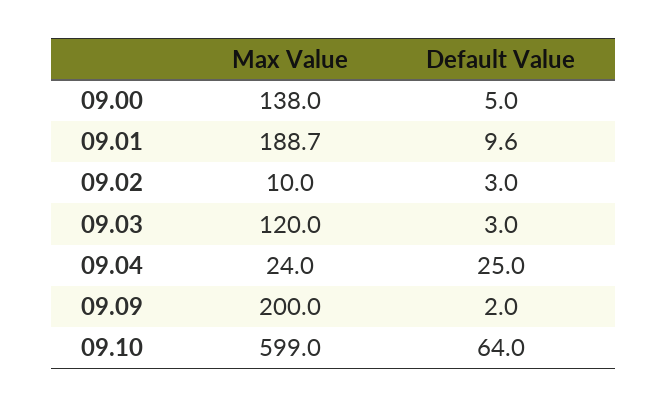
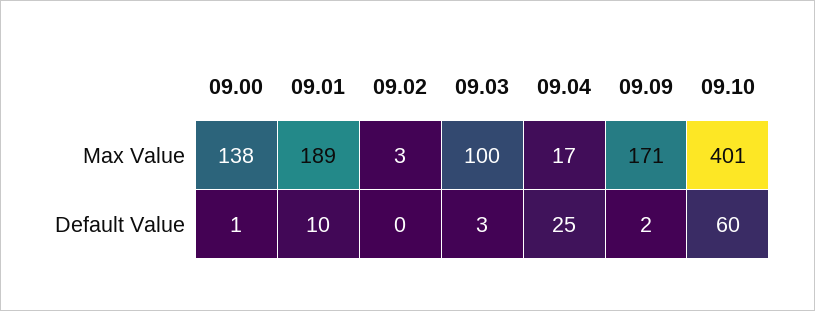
  {
    "Max Value": {
      "09.00": 138,
      "09.01": 188.7,
-     "09.02": 10,
+     "09.02": 3,
-     "09.03": 120,
+     "09.03": 100,
-     "09.04": 24,
+     "09.04": 17,
-     "09.09": 200,
+     "09.09": 171,
-     "09.10": 599
+     "09.10": 401
    },
    "Default Value": {
-     "09.00": 5,
+     "09.00": 1,
      "09.01": 9.6,
-     "09.02": 3,
+     "09.02": 0,
      "09.03": 3,
      "09.04": 25,
      "09.09": 2,
-     "09.10": 64
+     "09.10": 60
    }
  }

